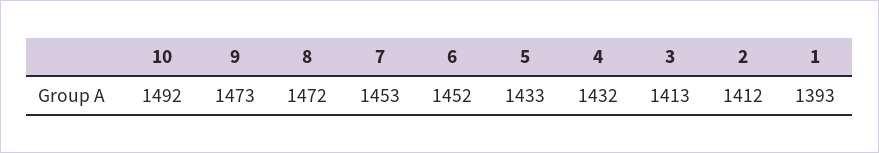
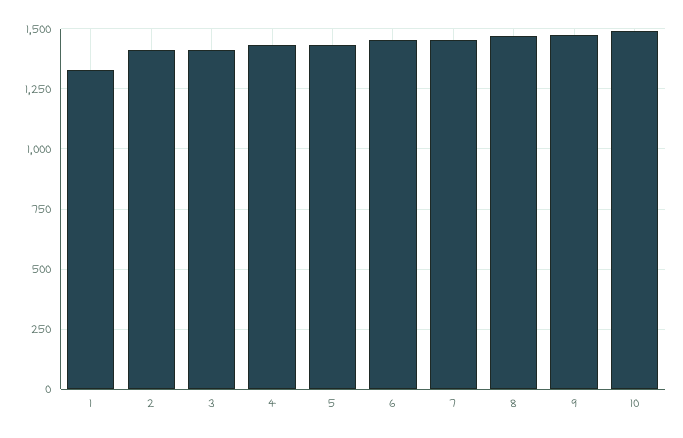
  {
    "10": 1492,
    "9": 1473,
    "8": 1472,
    "7": 1453,
    "6": 1452,
    "5": 1433,
    "4": 1432,
    "3": 1413,
    "2": 1412,
-   "1": 1393
+   "1": 1325
  }

